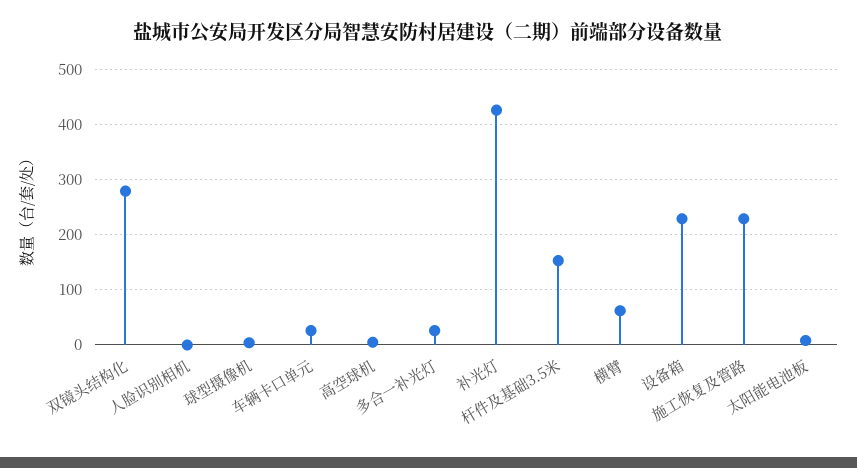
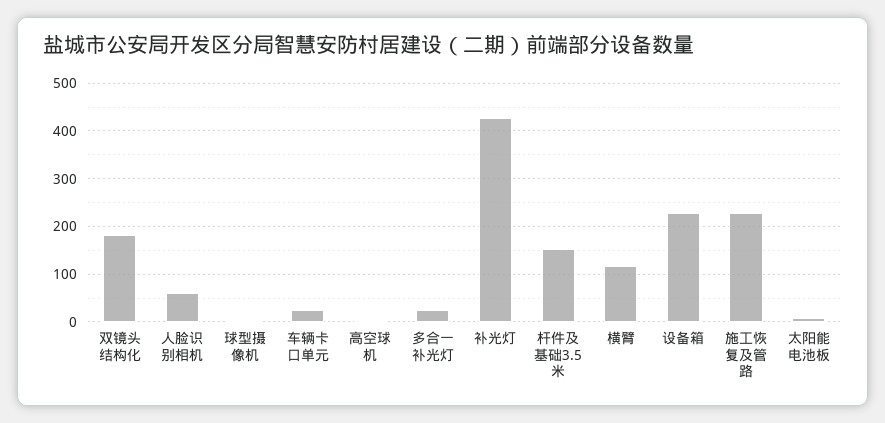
  {
-   "双镜头结构化": 280,
+   "双镜头结构化": 180,
-   "人脸识别相机": 0,
+   "人脸识别相机": 60,
    "球型摄像机": 0,
    "车辆卡口单元": 20,
    "高空球机": 0,
    "多合一补光灯": 20,
    "补光灯": 420,
    "杆件及基础3.5米": 160,
-   "横臂": 60,
+   "横臂": 120,
    "设备箱": 220,
    "施工恢复及管路": 220,
    "太阳能电池板": 0
  }

